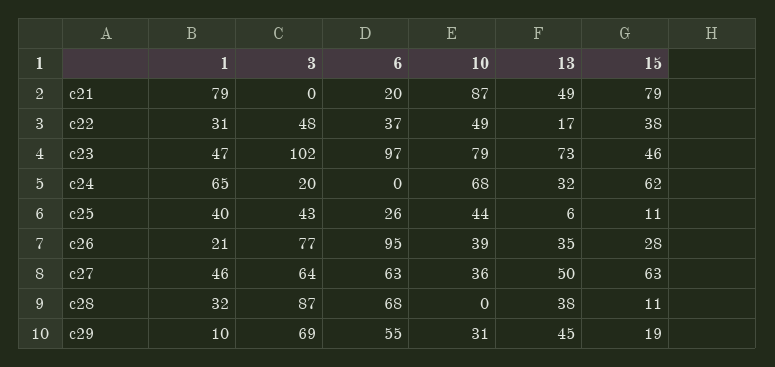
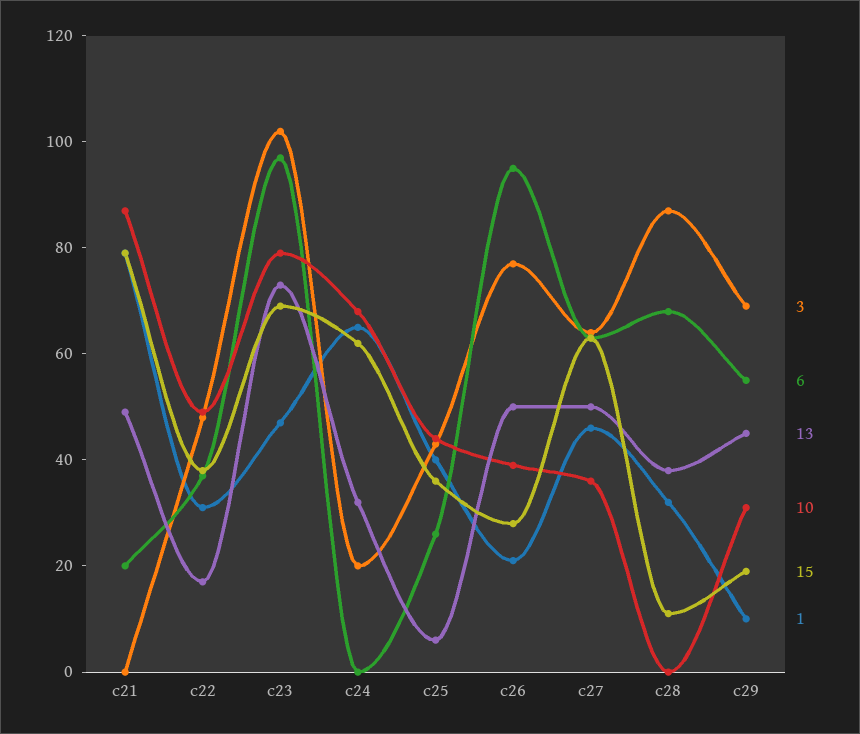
  {
    "1": {
      "c21": 79,
      "c22": 31,
      "c23": 47,
      "c24": 65,
      "c25": 40,
      "c26": 21,
      "c27": 46,
      "c28": 32,
      "c29": 10
    },
    "3": {
      "c21": 0,
      "c22": 48,
      "c23": 102,
      "c24": 20,
      "c25": 43,
      "c26": 77,
      "c27": 64,
      "c28": 87,
      "c29": 69
    },
    "6": {
      "c21": 20,
      "c22": 37,
      "c23": 97,
      "c24": 0,
      "c25": 26,
      "c26": 95,
      "c27": 63,
      "c28": 68,
      "c29": 55
    },
    "10": {
      "c21": 87,
      "c22": 49,
      "c23": 79,
      "c24": 68,
      "c25": 44,
      "c26": 39,
      "c27": 36,
      "c28": 0,
      "c29": 31
    },
    "13": {
      "c21": 49,
      "c22": 17,
      "c23": 73,
      "c24": 32,
      "c25": 6,
-     "c26": 35,
+     "c26": 50,
      "c27": 50,
      "c28": 38,
      "c29": 45
    },
    "15": {
      "c21": 79,
      "c22": 38,
-     "c23": 46,
+     "c23": 70,
      "c24": 62,
-     "c25": 11,
+     "c25": 35,
      "c26": 28,
      "c27": 63,
      "c28": 11,
      "c29": 19
    }
  }

